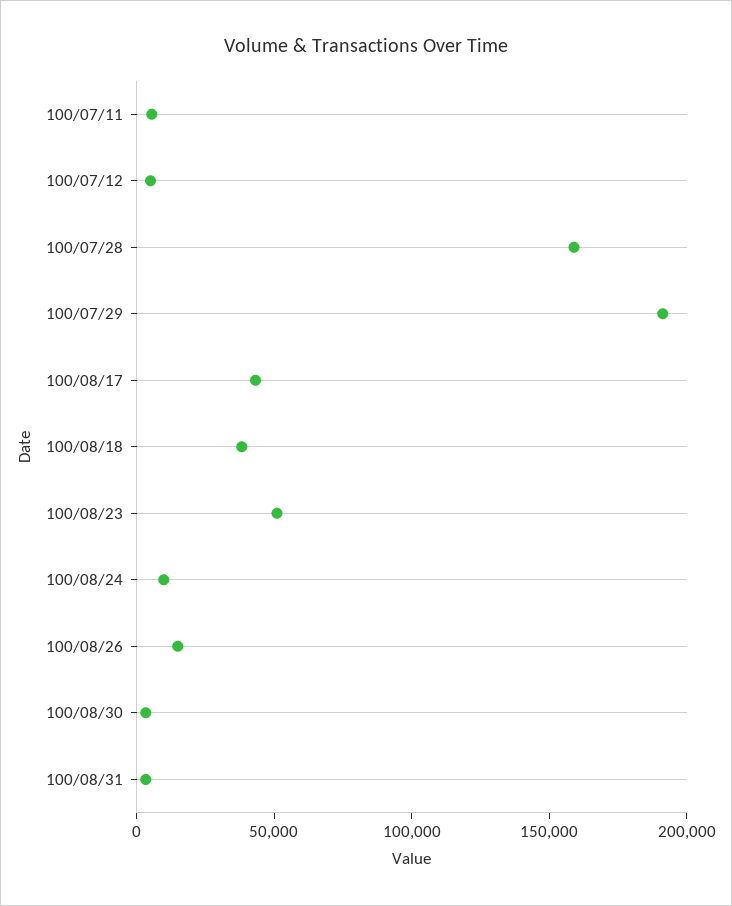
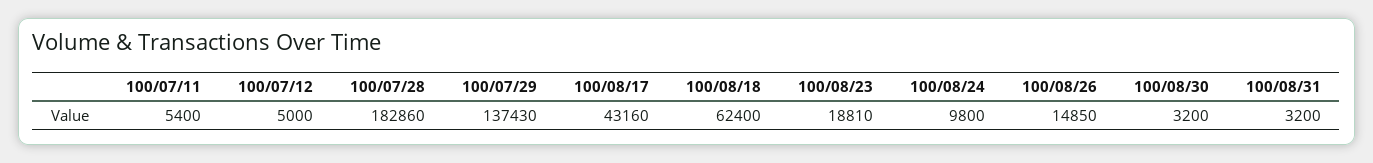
  {
    "100/07/11": 5400,
    "100/07/12": 5000,
-   "100/07/28": 160000,
+   "100/07/28": 182860,
-   "100/07/29": 190000,
+   "100/07/29": 137430,
    "100/08/17": 43160,
-   "100/08/18": 40000,
+   "100/08/18": 62400,
-   "100/08/23": 50000,
+   "100/08/23": 18810,
    "100/08/24": 9800,
    "100/08/26": 14850,
    "100/08/30": 3200,
    "100/08/31": 3200
  }

